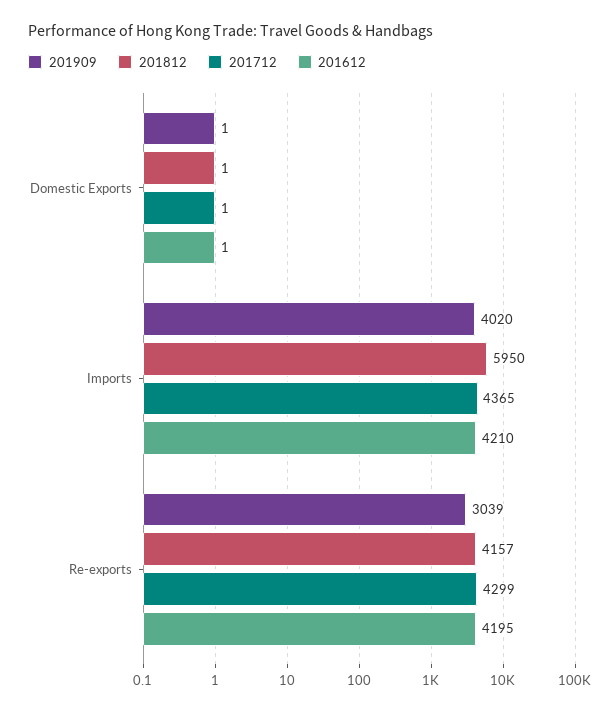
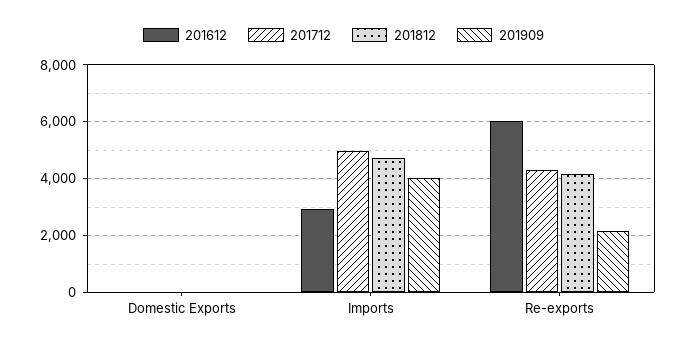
  {
    "201909": {
      "Domestic Exports": 1,
      "Imports": 4020,
-     "Re-exports": 3039
+     "Re-exports": 2250
    },
    "201812": {
      "Domestic Exports": 1,
-     "Imports": 5950,
+     "Imports": 4750,
      "Re-exports": 4157
    },
    "201712": {
      "Domestic Exports": 1,
-     "Imports": 4365,
+     "Imports": 5000,
      "Re-exports": 4299
    },
    "201612": {
      "Domestic Exports": 1,
-     "Imports": 4210,
+     "Imports": 3000,
-     "Re-exports": 4195
+     "Re-exports": 6000
    }
  }

